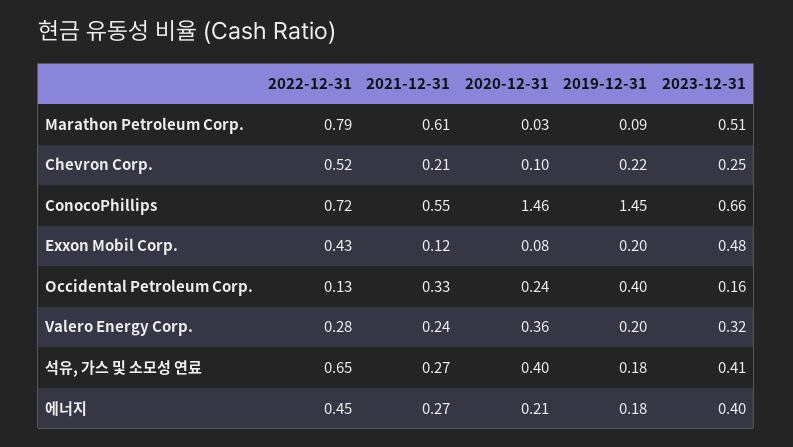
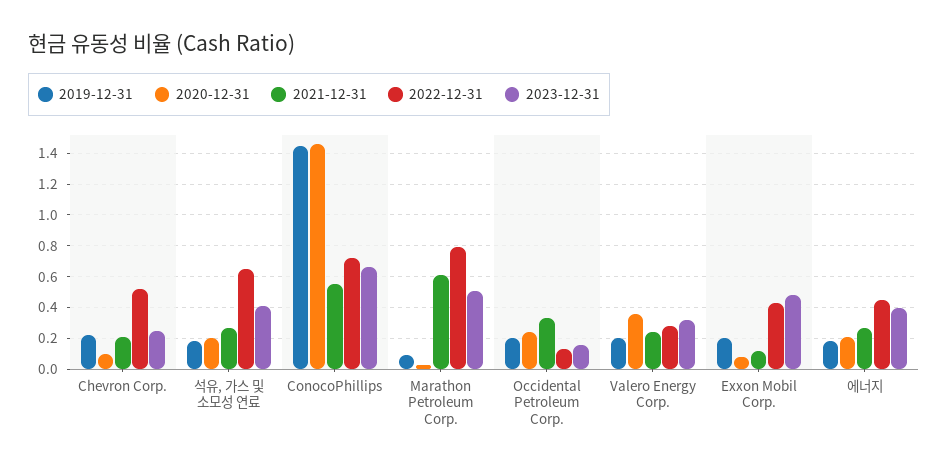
  {
    "2022-12-31": {
      "Marathon Petroleum Corp.": 0.79,
      "Chevron Corp.": 0.52,
      "ConocoPhillips": 0.72,
      "Exxon Mobil Corp.": 0.43,
      "Occidental Petroleum Corp.": 0.13,
      "Valero Energy Corp.": 0.28,
      "석유, 가스 및 소모성 연료": 0.65,
      "에너지": 0.45
    },
    "2021-12-31": {
      "Marathon Petroleum Corp.": 0.61,
      "Chevron Corp.": 0.21,
      "ConocoPhillips": 0.55,
      "Exxon Mobil Corp.": 0.12,
      "Occidental Petroleum Corp.": 0.33,
      "Valero Energy Corp.": 0.24,
      "석유, 가스 및 소모성 연료": 0.27,
      "에너지": 0.27
    },
    "2020-12-31": {
      "Marathon Petroleum Corp.": 0.03,
      "Chevron Corp.": 0.1,
      "ConocoPhillips": 1.46,
      "Exxon Mobil Corp.": 0.08,
      "Occidental Petroleum Corp.": 0.24,
      "Valero Energy Corp.": 0.36,
-     "석유, 가스 및 소모성 연료": 0.4,
+     "석유, 가스 및 소모성 연료": 0.2,
      "에너지": 0.21
    },
    "2019-12-31": {
      "Marathon Petroleum Corp.": 0.09,
      "Chevron Corp.": 0.22,
      "ConocoPhillips": 1.45,
      "Exxon Mobil Corp.": 0.2,
-     "Occidental Petroleum Corp.": 0.4,
+     "Occidental Petroleum Corp.": 0.2,
      "Valero Energy Corp.": 0.2,
      "석유, 가스 및 소모성 연료": 0.18,
      "에너지": 0.18
    },
    "2023-12-31": {
      "Marathon Petroleum Corp.": 0.51,
      "Chevron Corp.": 0.25,
      "ConocoPhillips": 0.66,
      "Exxon Mobil Corp.": 0.48,
      "Occidental Petroleum Corp.": 0.16,
      "Valero Energy Corp.": 0.32,
      "석유, 가스 및 소모성 연료": 0.41,
      "에너지": 0.4
    }
  }

